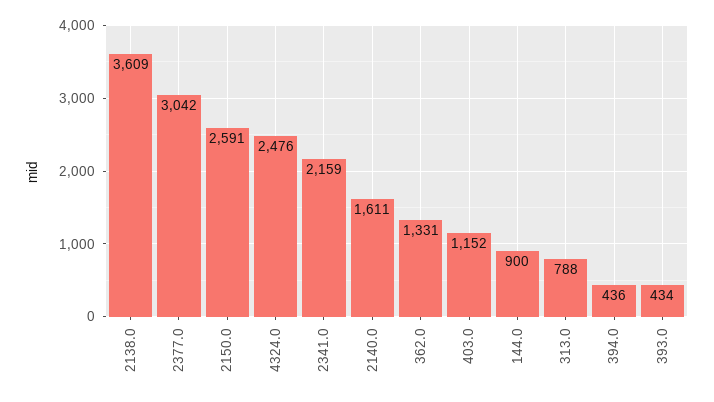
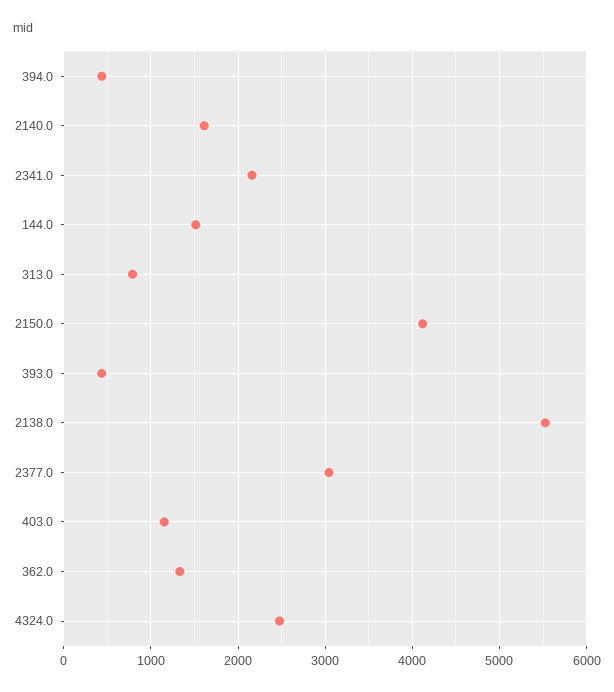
  {
-   "2138.0": 3609,
+   "2138.0": 5500,
    "2377.0": 3042,
-   "2150.0": 2591,
+   "2150.0": 4100,
    "4324.0": 2476,
    "2341.0": 2159,
    "2140.0": 1611,
    "362.0": 1331,
    "403.0": 1152,
-   "144.0": 900,
+   "144.0": 1500,
    "313.0": 788,
    "394.0": 436,
    "393.0": 434
  }

